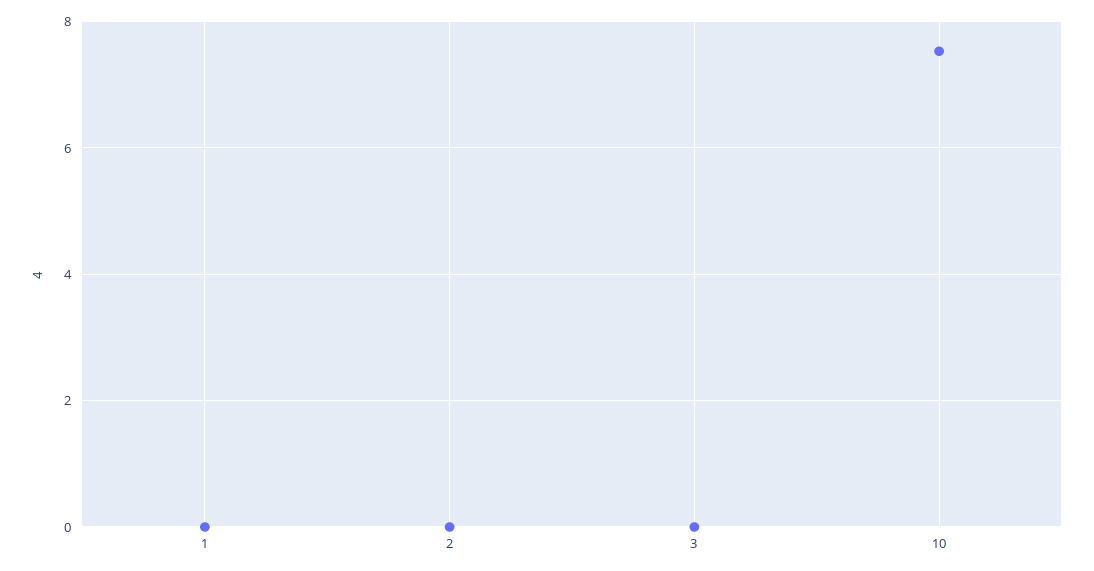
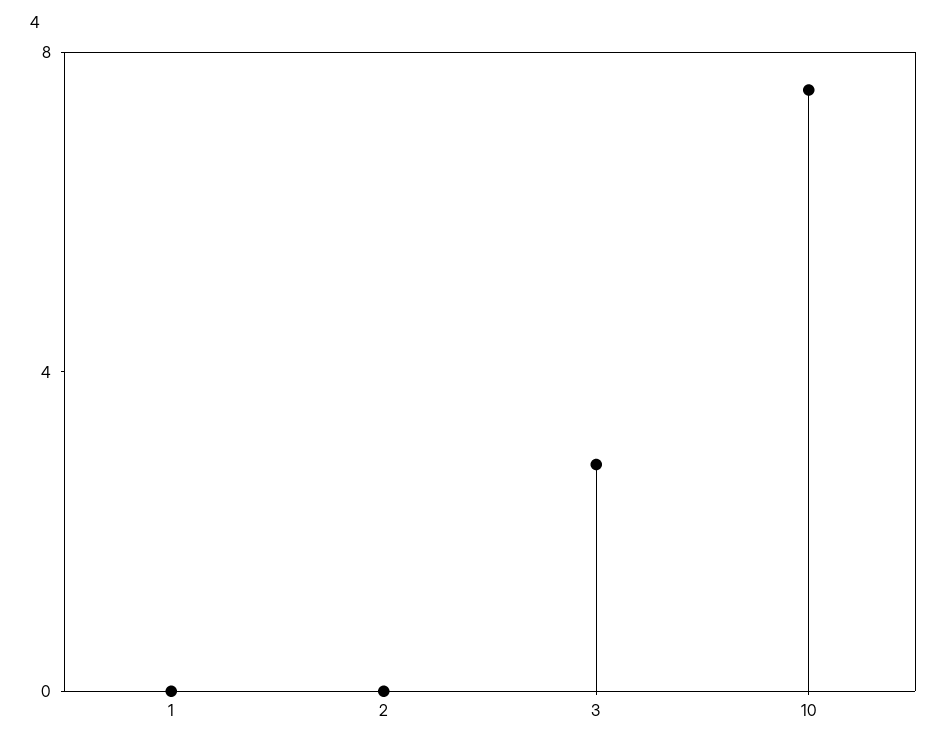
  {
    "1": 0,
    "2": 0,
-   "3": 0,
+   "3": 3,
    "10": 7.6
  }

